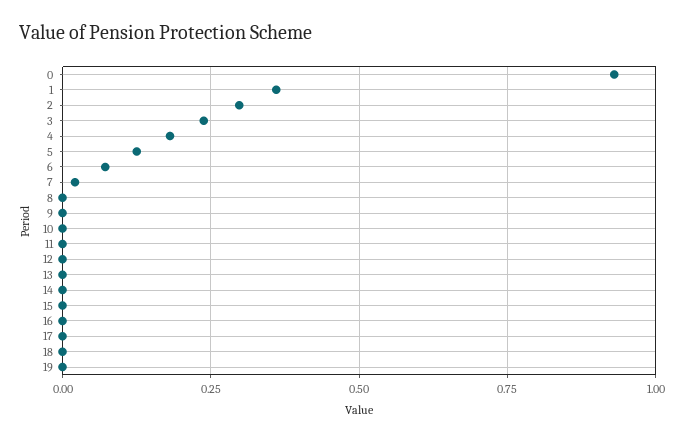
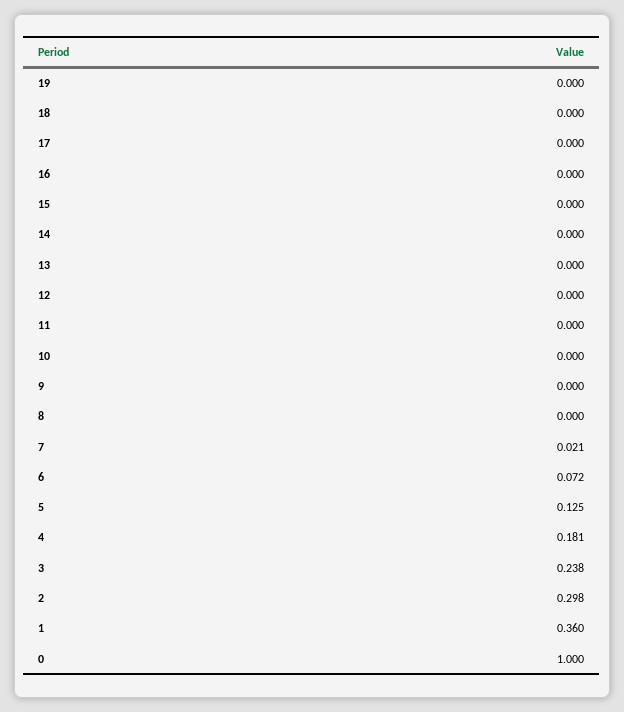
  {
-   "0": 0.925,
+   "0": 1,
    "1": 0.36,
    "2": 0.298,
    "3": 0.238,
    "4": 0.181,
    "5": 0.125,
    "6": 0.072,
    "7": 0.021,
    "8": 0,
    "9": 0,
    "10": 0,
    "11": 0,
    "12": 0,
    "13": 0,
    "14": 0,
    "15": 0,
    "16": 0,
    "17": 0,
    "18": 0,
    "19": 0
  }

